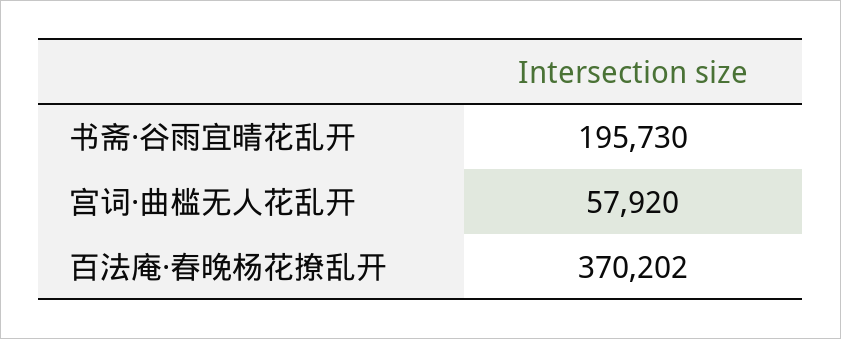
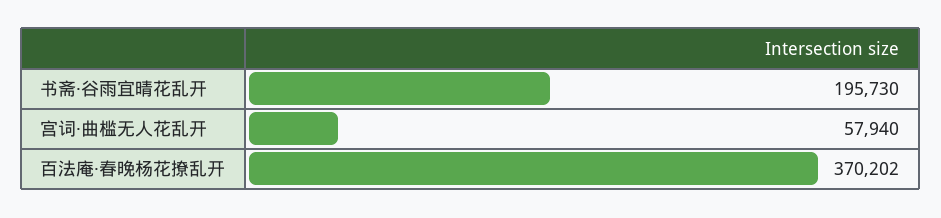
  {
    "书斋·谷雨宜晴花乱开": 195730,
-   "宫词·曲槛无人花乱开": 57920,
+   "宫词·曲槛无人花乱开": 57940,
    "百法庵·春晚杨花撩乱开": 370202
  }

